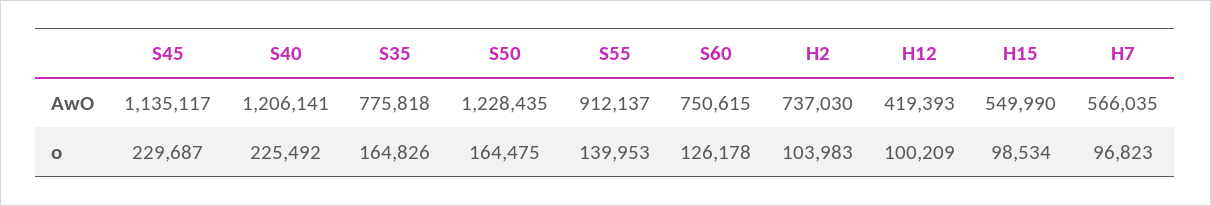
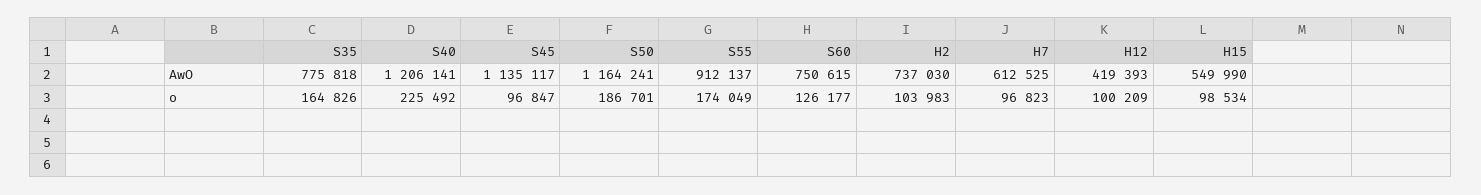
  {
    "S45": {
      "AwO": 1135117,
-     "o": 229687
+     "o": 96847
    },
    "S40": {
      "AwO": 1206141,
      "o": 225492
    },
    "S35": {
      "AwO": 775818,
      "o": 164826
    },
    "S50": {
-     "AwO": 1228435,
+     "AwO": 1164241,
-     "o": 164475
+     "o": 186701
    },
    "S55": {
      "AwO": 912137,
-     "o": 139953
+     "o": 174049
    },
    "S60": {
      "AwO": 750615,
-     "o": 126178
+     "o": 126177
    },
    "H2": {
      "AwO": 737030,
      "o": 103983
    },
    "H12": {
      "AwO": 419393,
      "o": 100209
    },
    "H15": {
      "AwO": 549990,
      "o": 98534
    },
    "H7": {
-     "AwO": 566035,
+     "AwO": 612525,
      "o": 96823
    }
  }

